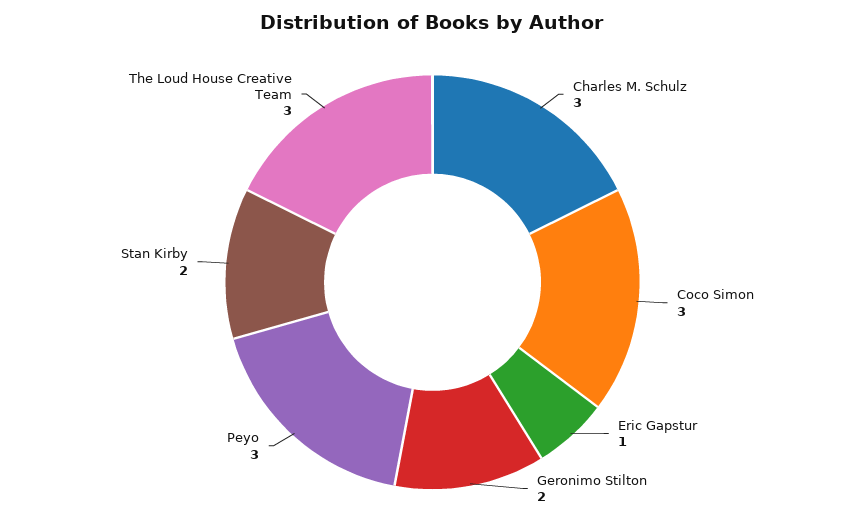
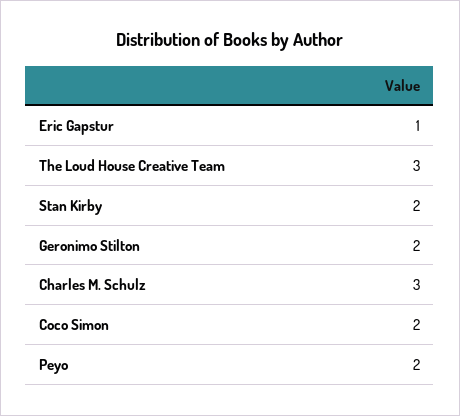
  {
    "Charles M. Schulz": 3,
-   "Coco Simon": 3,
+   "Coco Simon": 2,
    "Eric Gapstur": 1,
    "Geronimo Stilton": 2,
-   "Peyo": 3,
+   "Peyo": 2,
    "Stan Kirby": 2,
    "The Loud House Creative Team": 3
  }

